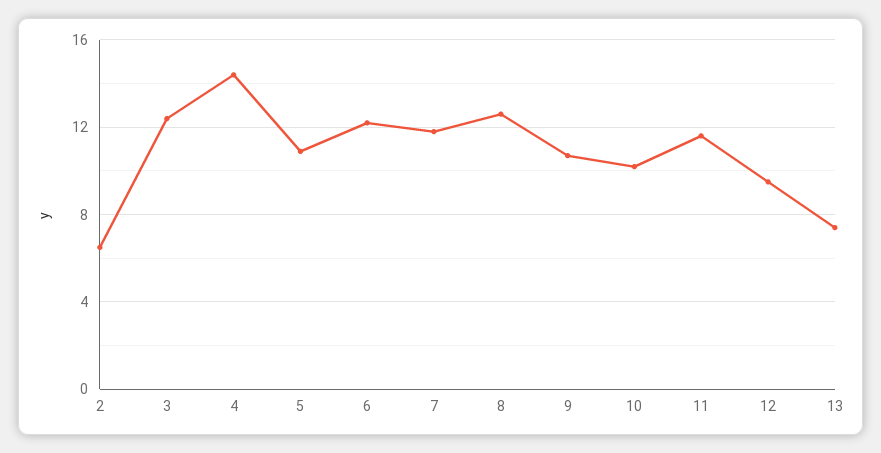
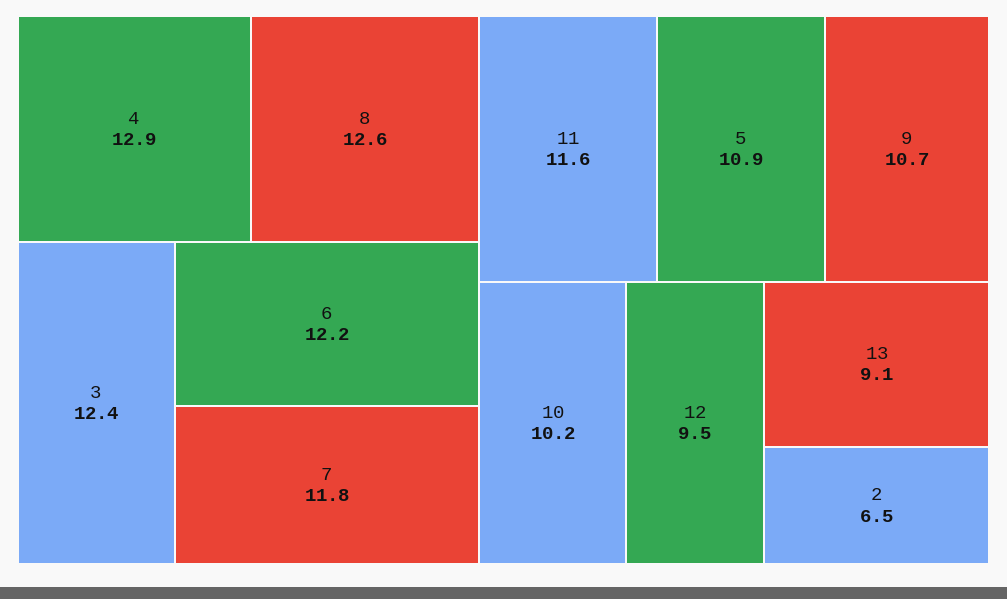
  {
    "2": 6.5,
    "3": 12.4,
-   "4": 14.5,
+   "4": 12.9,
    "5": 10.9,
    "6": 12.2,
    "7": 11.8,
    "8": 12.6,
    "9": 10.7,
    "10": 10.2,
    "11": 11.6,
    "12": 9.5,
-   "13": 7.5
+   "13": 9.1
  }

